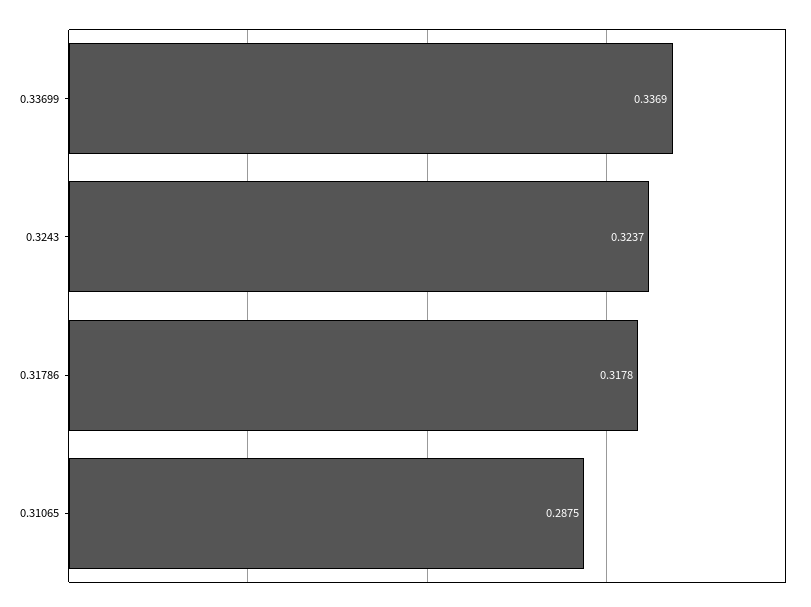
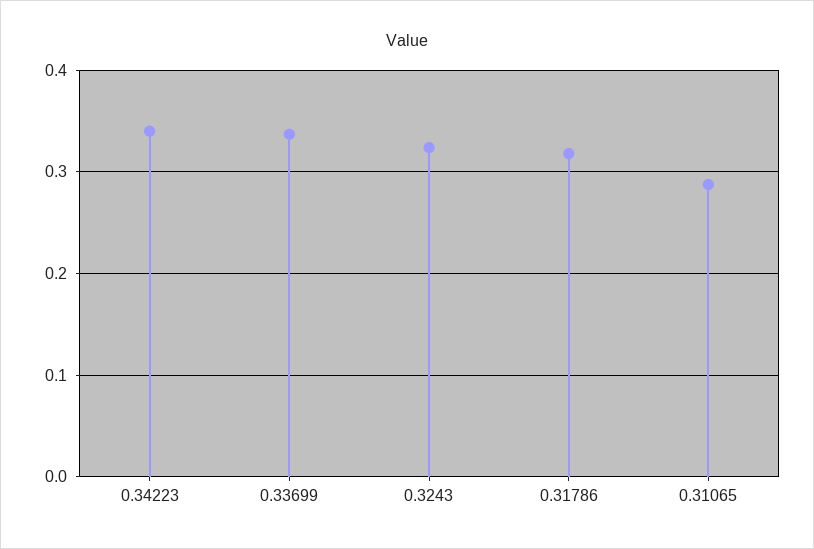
  {
    "0.33699": 0.3369,
    "0.3243": 0.3237,
    "0.31786": 0.3178,
-   "0.31065": 0.2875
+   "0.31065": 0.2875,
+   "0.34223": 0.34
  }

